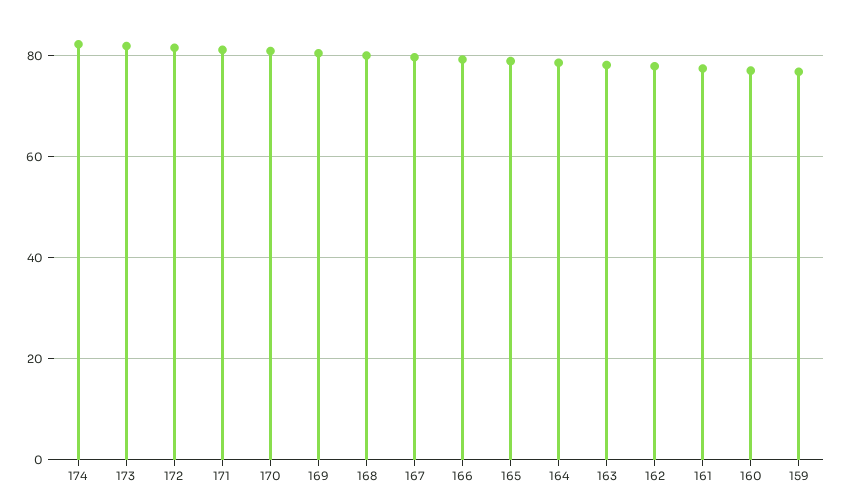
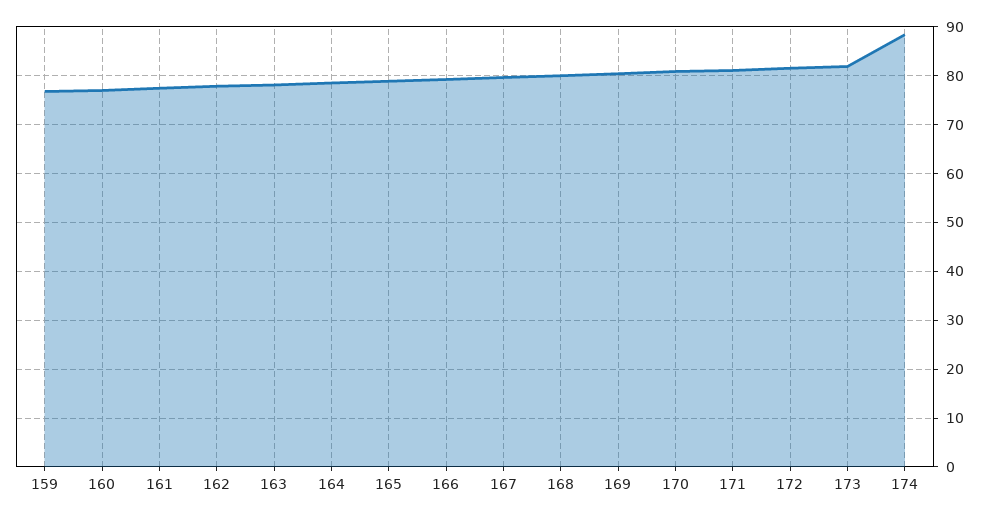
  {
-   "174": 82,
+   "174": 88,
    "173": 82,
    "172": 82,
    "171": 82,
    "170": 80,
    "169": 80,
    "168": 80,
    "167": 80,
    "166": 80,
    "165": 78,
    "164": 78,
    "163": 78,
    "162": 78,
    "161": 78,
    "160": 78,
    "159": 76
  }

